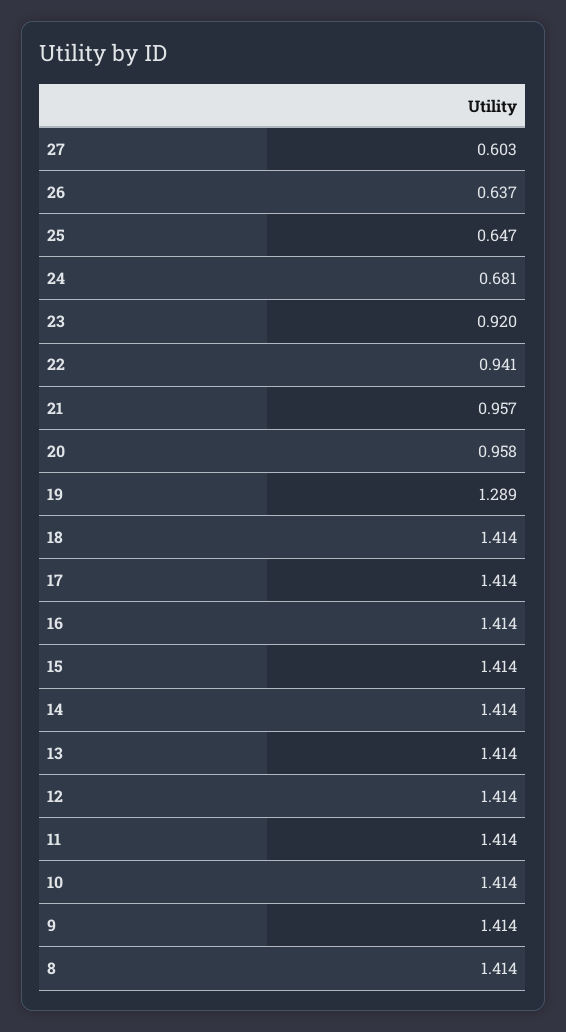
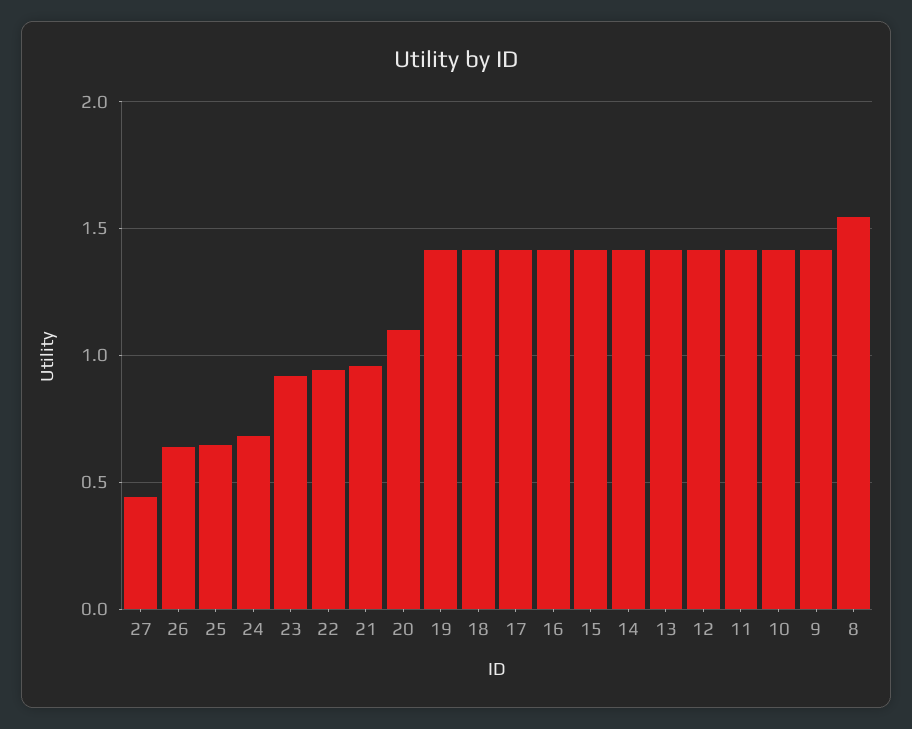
  {
-   "27": 0.603,
+   "27": 0.45,
    "26": 0.637,
    "25": 0.647,
    "24": 0.681,
    "23": 0.92,
    "22": 0.941,
    "21": 0.957,
-   "20": 0.958,
+   "20": 1.1,
-   "19": 1.289,
+   "19": 1.4,
    "18": 1.414,
    "17": 1.414,
    "16": 1.414,
    "15": 1.414,
    "14": 1.414,
    "13": 1.414,
    "12": 1.414,
    "11": 1.414,
    "10": 1.414,
    "9": 1.414,
-   "8": 1.414
+   "8": 1.55
  }

